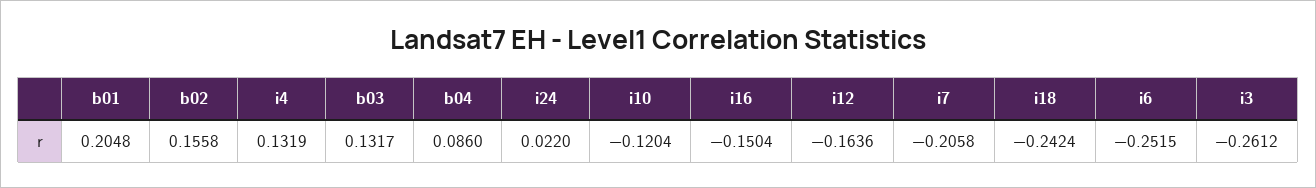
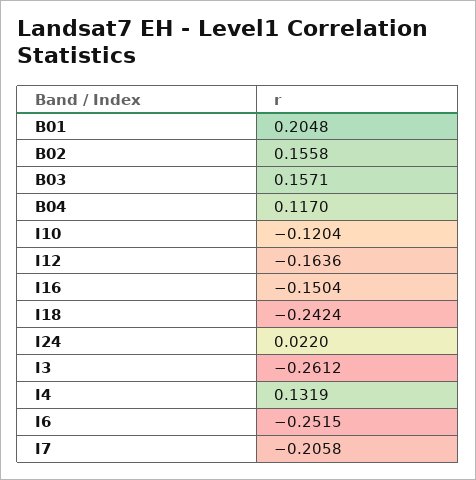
  {
    "b01": 0.2048,
    "b02": 0.1558,
    "i4": 0.1319,
-   "b03": 0.1317,
+   "b03": 0.1571,
-   "b04": 0.086,
+   "b04": 0.117,
    "i24": 0.022,
    "i10": -0.1204,
    "i16": -0.1504,
    "i12": -0.1636,
    "i7": -0.2058,
    "i18": -0.2424,
    "i6": -0.2515,
    "i3": -0.2612
  }

